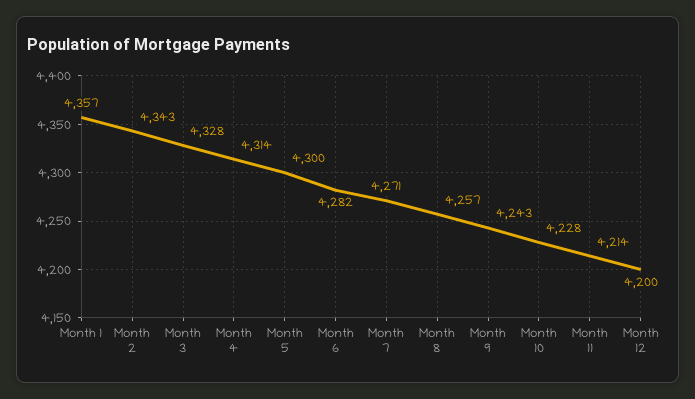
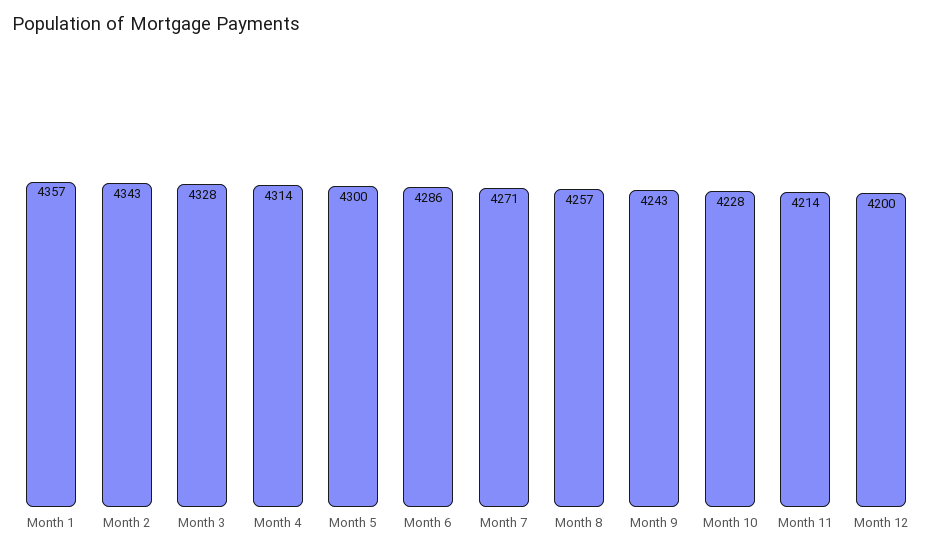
  {
    "Month 1": 4357,
    "Month 2": 4343,
    "Month 3": 4328,
    "Month 4": 4314,
    "Month 5": 4300,
-   "Month 6": 4282,
+   "Month 6": 4286,
    "Month 7": 4271,
    "Month 8": 4257,
    "Month 9": 4243,
    "Month 10": 4228,
    "Month 11": 4214,
    "Month 12": 4200
  }

